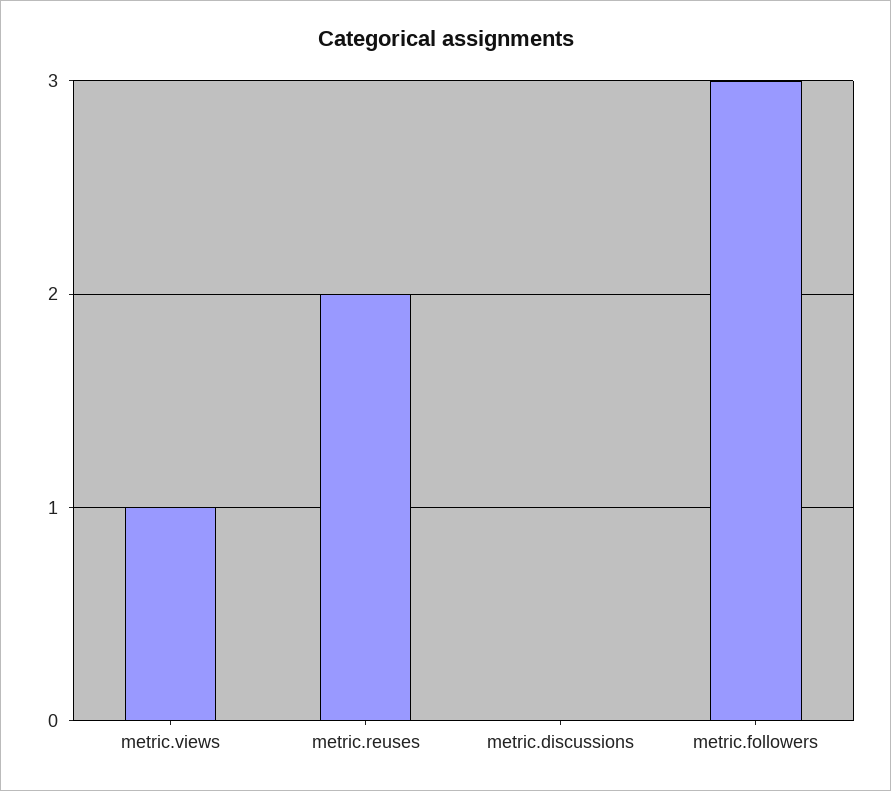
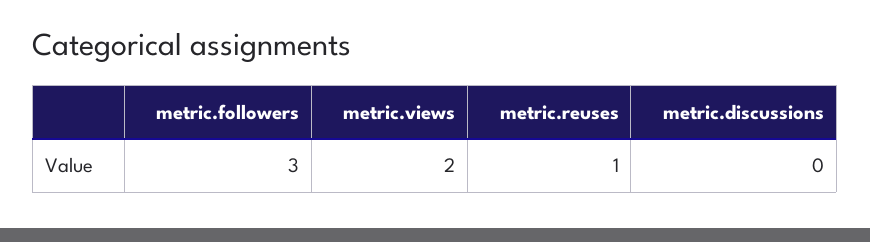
  {
-   "metric.views": 1,
+   "metric.views": 2,
-   "metric.reuses": 2,
+   "metric.reuses": 1,
    "metric.discussions": 0,
    "metric.followers": 3
  }

